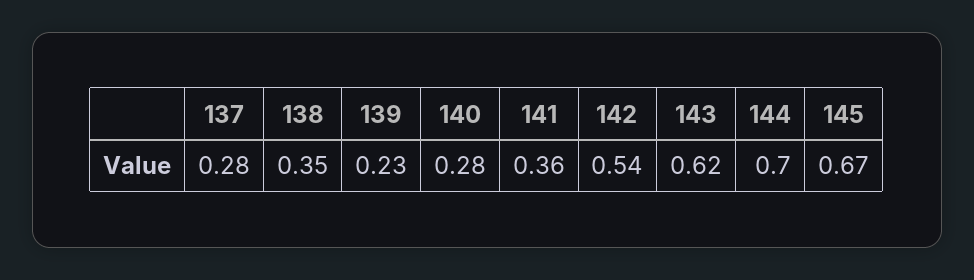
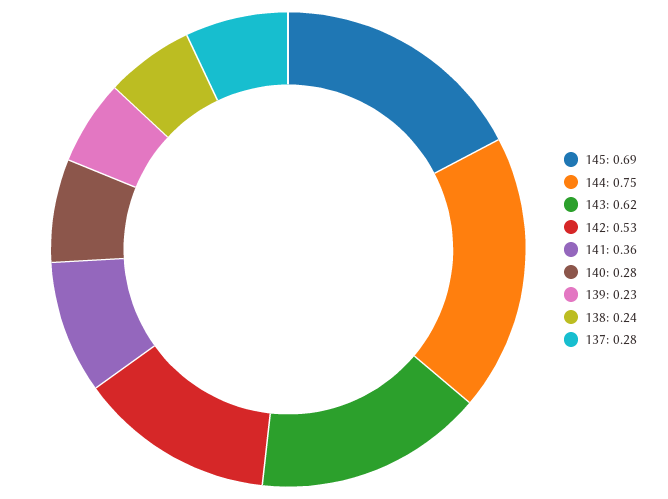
  {
    "137": 0.28,
-   "138": 0.35,
+   "138": 0.24,
    "139": 0.23,
    "140": 0.28,
    "141": 0.36,
-   "142": 0.54,
+   "142": 0.53,
    "143": 0.62,
-   "144": 0.7,
+   "144": 0.75,
-   "145": 0.67
+   "145": 0.69
  }

